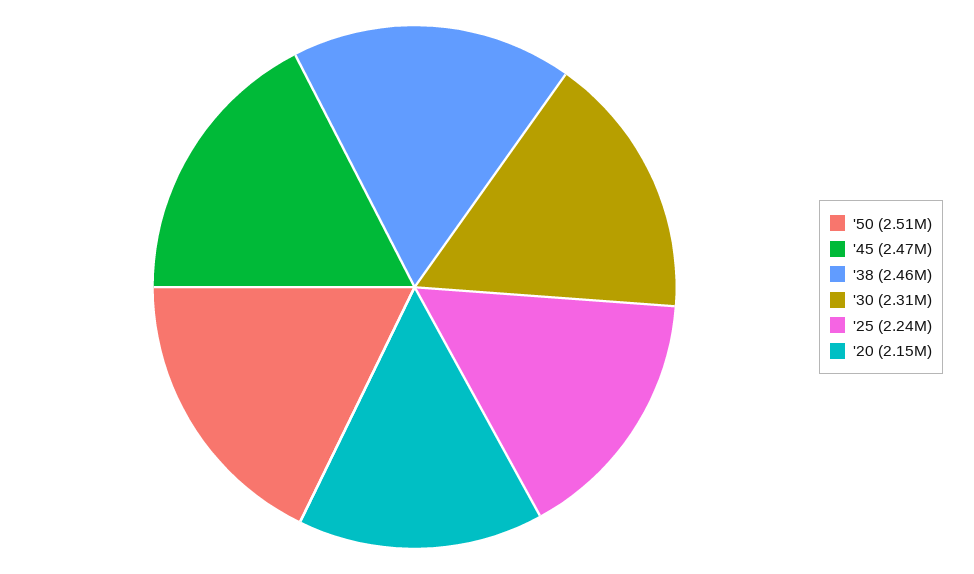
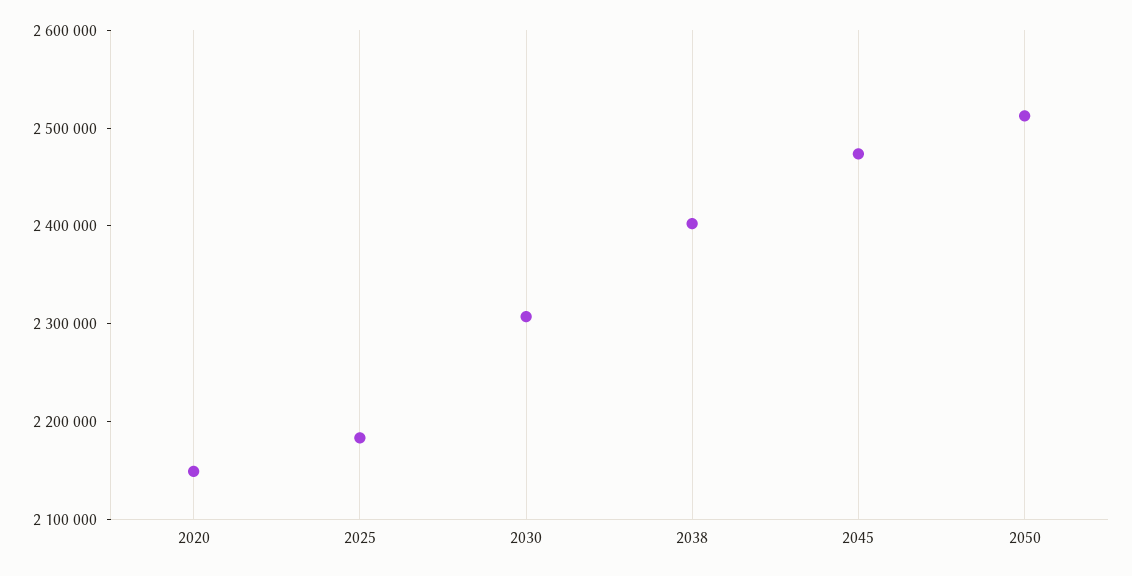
  {
    "'50": 2510000,
    "'45": 2470000,
-   "'38": 2460000,
+   "'38": 2400000,
    "'30": 2310000,
-   "'25": 2240000,
+   "'25": 2180000,
    "'20": 2150000
  }

